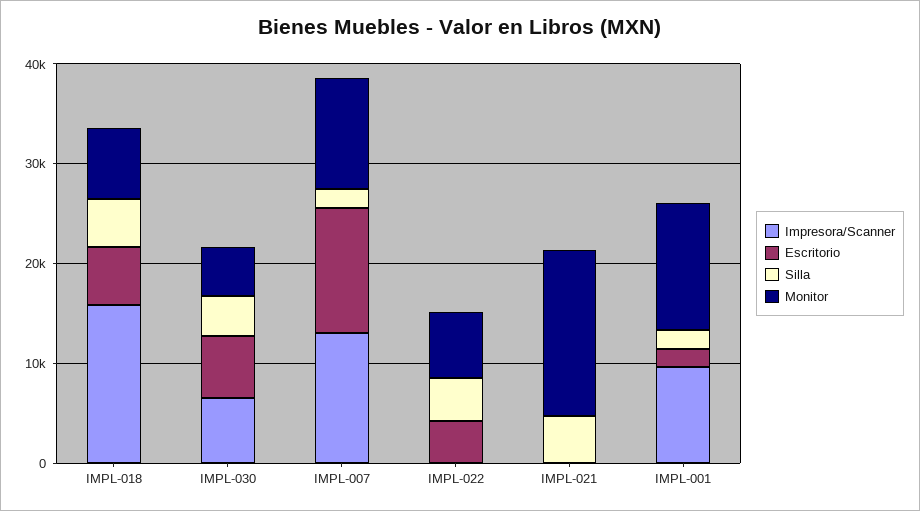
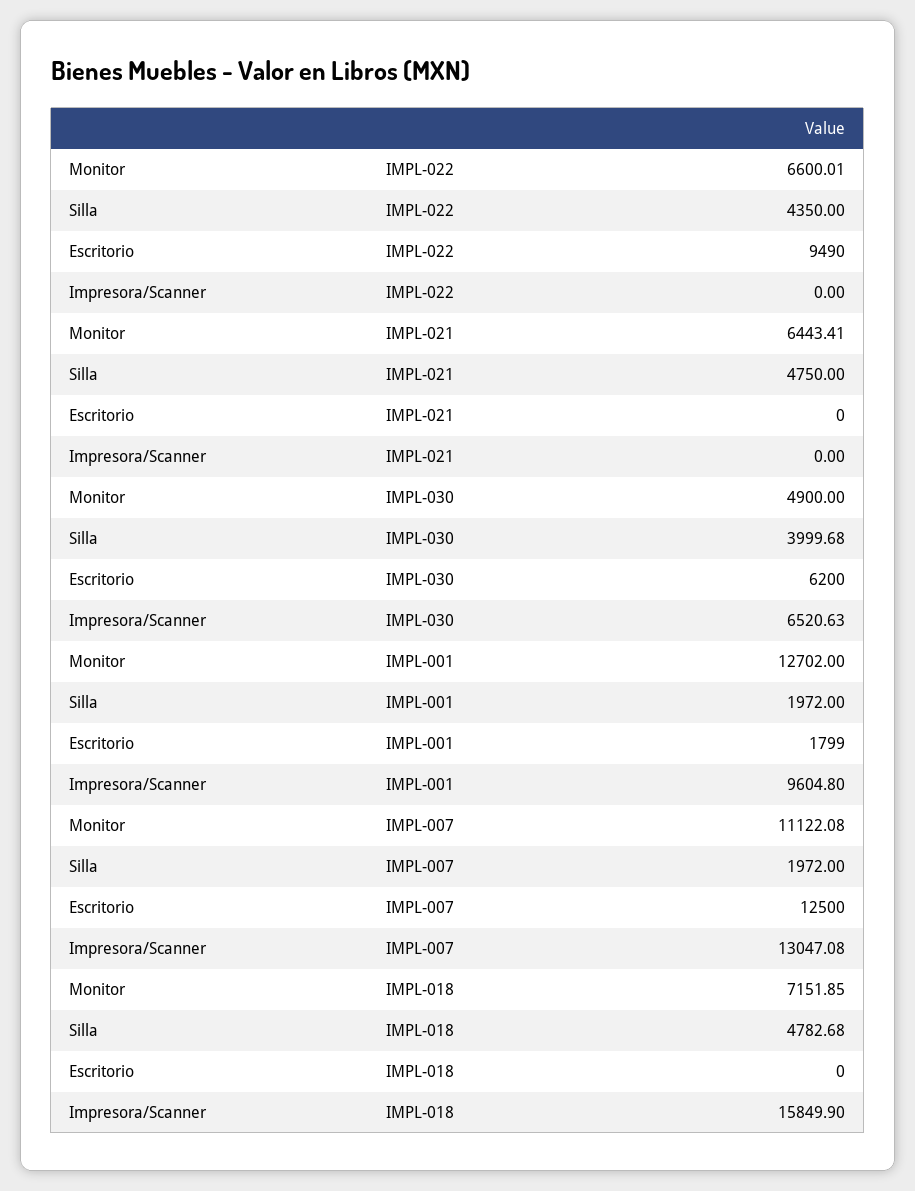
  {
    "Impresora/Scanner": {
      "IMPL-018": 15849.9,
      "IMPL-030": 6520.63,
      "IMPL-007": 13047.08,
      "IMPL-022": 0,
      "IMPL-021": 0,
      "IMPL-001": 9604.8
    },
    "Escritorio": {
-     "IMPL-018": 6000,
+     "IMPL-018": 0,
      "IMPL-030": 6200,
      "IMPL-007": 12500,
-     "IMPL-022": 4000,
+     "IMPL-022": 9490,
      "IMPL-021": 0,
      "IMPL-001": 1799
    },
    "Silla": {
      "IMPL-018": 4782.68,
      "IMPL-030": 3999.68,
      "IMPL-007": 1972,
      "IMPL-022": 4350,
      "IMPL-021": 4750,
      "IMPL-001": 1972
    },
    "Monitor": {
      "IMPL-018": 7151.85,
      "IMPL-030": 4900,
      "IMPL-007": 11122.08,
      "IMPL-022": 6600.01,
-     "IMPL-021": 16000,
+     "IMPL-021": 6443.41,
      "IMPL-001": 12702
    }
  }

